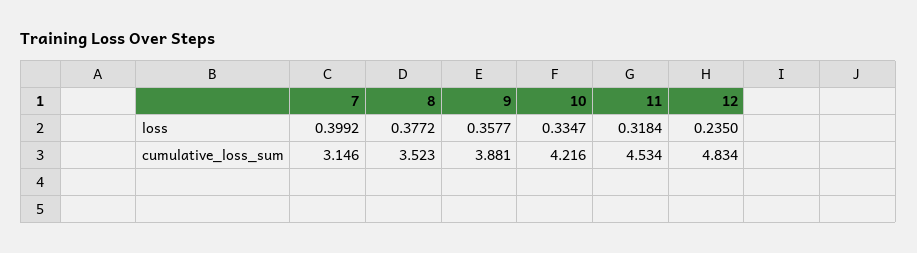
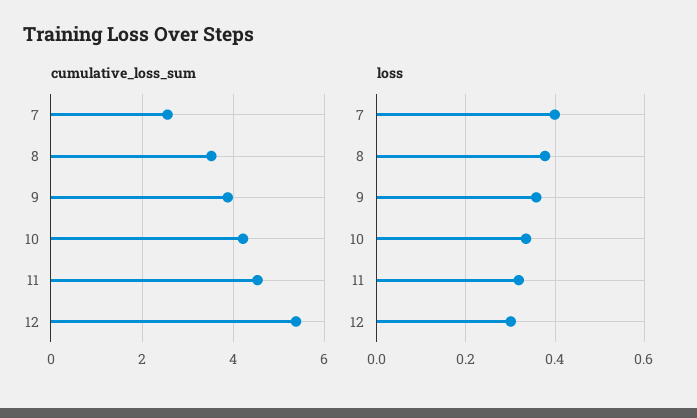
  {
    "loss": {
      "7": 0.3992,
      "8": 0.3772,
      "9": 0.3577,
      "10": 0.3347,
      "11": 0.3184,
-     "12": 0.235
+     "12": 0.3
    },
    "cumulative_loss_sum": {
-     "7": 3.146,
+     "7": 2.6,
      "8": 3.523,
      "9": 3.881,
      "10": 4.216,
      "11": 4.534,
-     "12": 4.834
+     "12": 5.4
    }
  }

